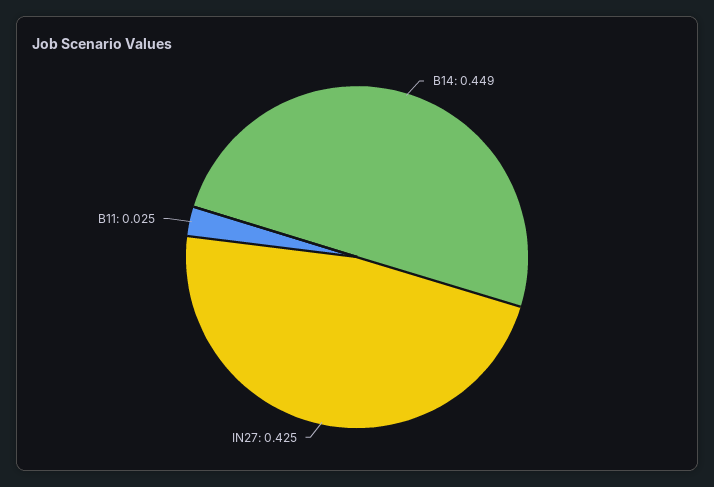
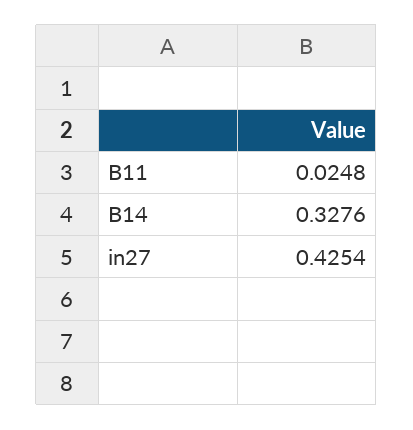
  {
-   "B14": 0.449,
+   "B14": 0.3276,
    "IN27": 0.4254,
    "B11": 0.0248
  }

